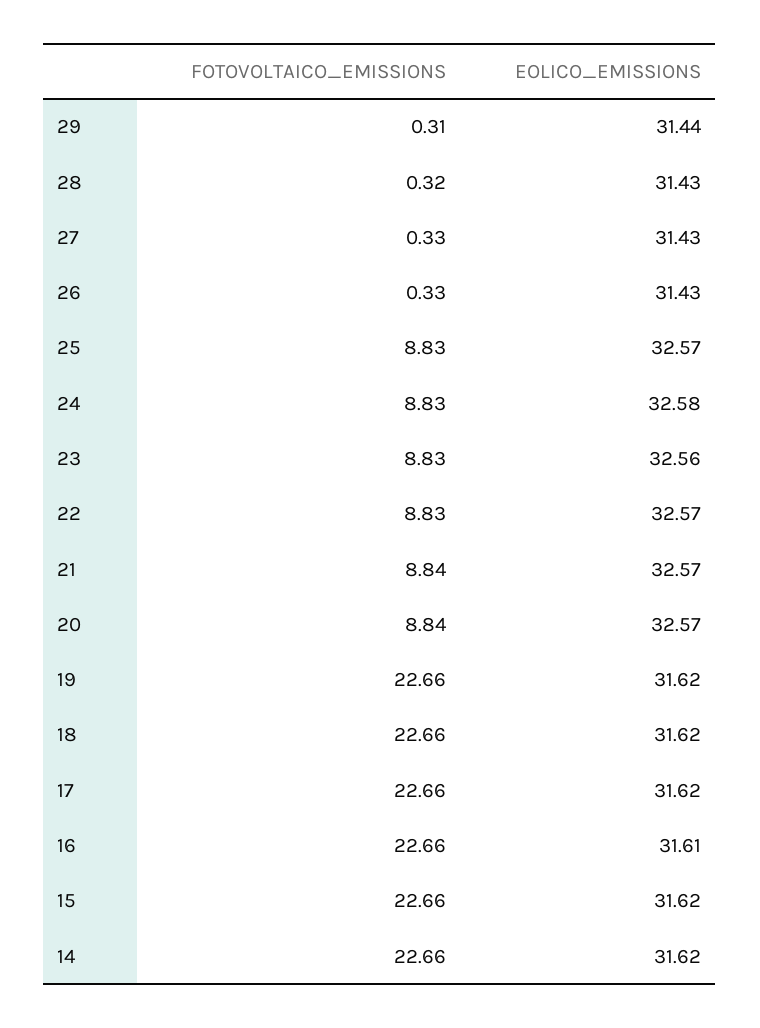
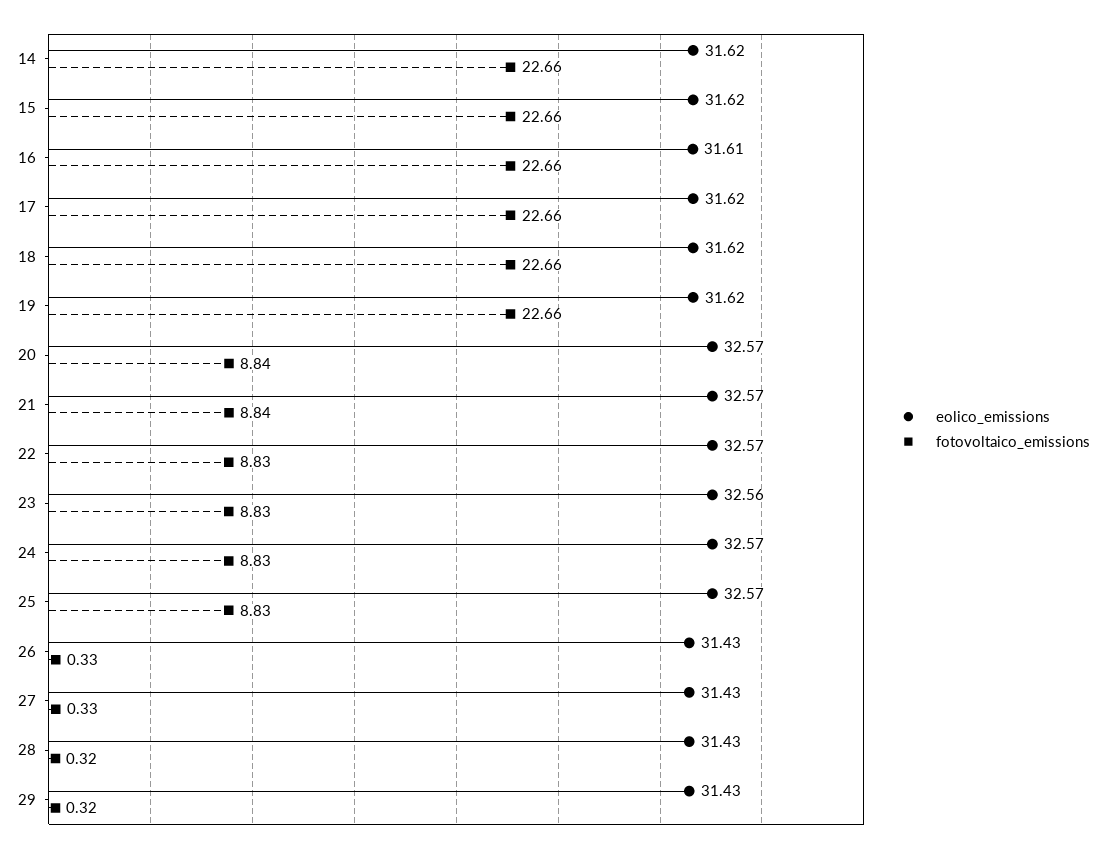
  {
    "FOTOVOLTAICO_EMISSIONS": {
-     "29": 0.31,
+     "29": 0.32,
      "28": 0.32,
      "27": 0.33,
      "26": 0.33,
      "25": 8.83,
      "24": 8.83,
      "23": 8.83,
      "22": 8.83,
      "21": 8.84,
      "20": 8.84,
      "19": 22.66,
      "18": 22.66,
      "17": 22.66,
      "16": 22.66,
      "15": 22.66,
      "14": 22.66
    },
    "EOLICO_EMISSIONS": {
-     "29": 31.44,
+     "29": 31.43,
      "28": 31.43,
      "27": 31.43,
      "26": 31.43,
      "25": 32.57,
-     "24": 32.58,
+     "24": 32.57,
      "23": 32.56,
      "22": 32.57,
      "21": 32.57,
      "20": 32.57,
      "19": 31.62,
      "18": 31.62,
      "17": 31.62,
      "16": 31.61,
      "15": 31.62,
      "14": 31.62
    }
  }

